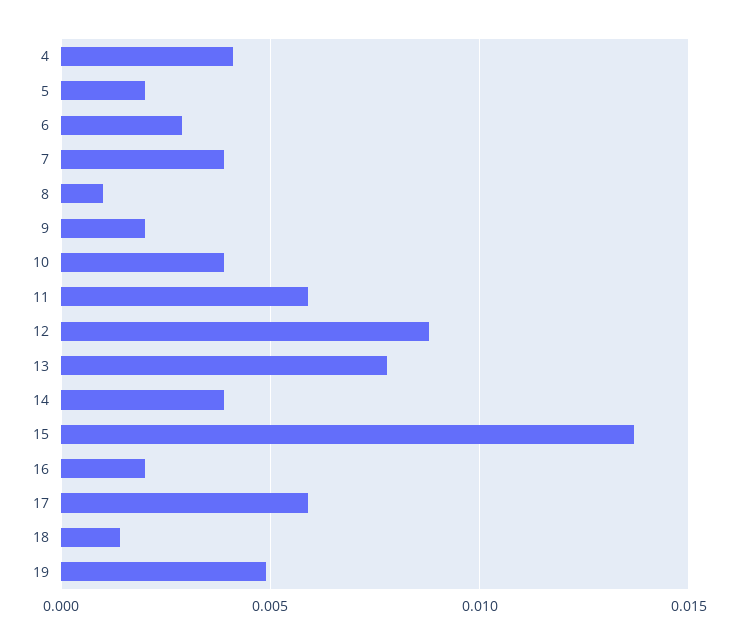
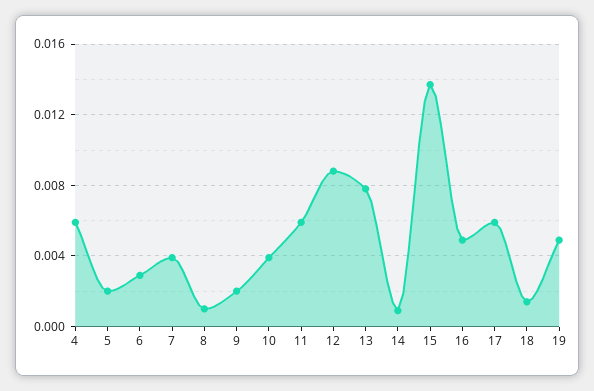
  {
-   "4": 0.004,
+   "4": 0.006,
    "5": 0.002,
    "6": 0.003,
    "7": 0.004,
    "8": 0.001,
    "9": 0.002,
    "10": 0.004,
    "11": 0.006,
    "12": 0.009,
    "13": 0.008,
-   "14": 0.004,
+   "14": 0.001,
    "15": 0.0135,
-   "16": 0.002,
+   "16": 0.005,
    "17": 0.006,
    "18": 0.0015,
    "19": 0.005
  }

